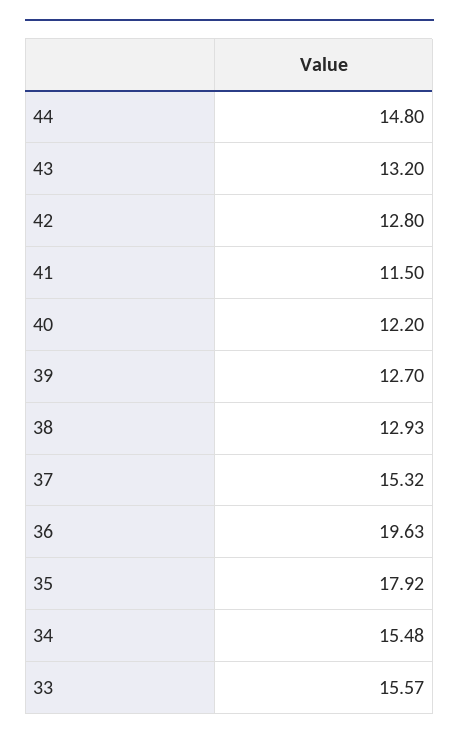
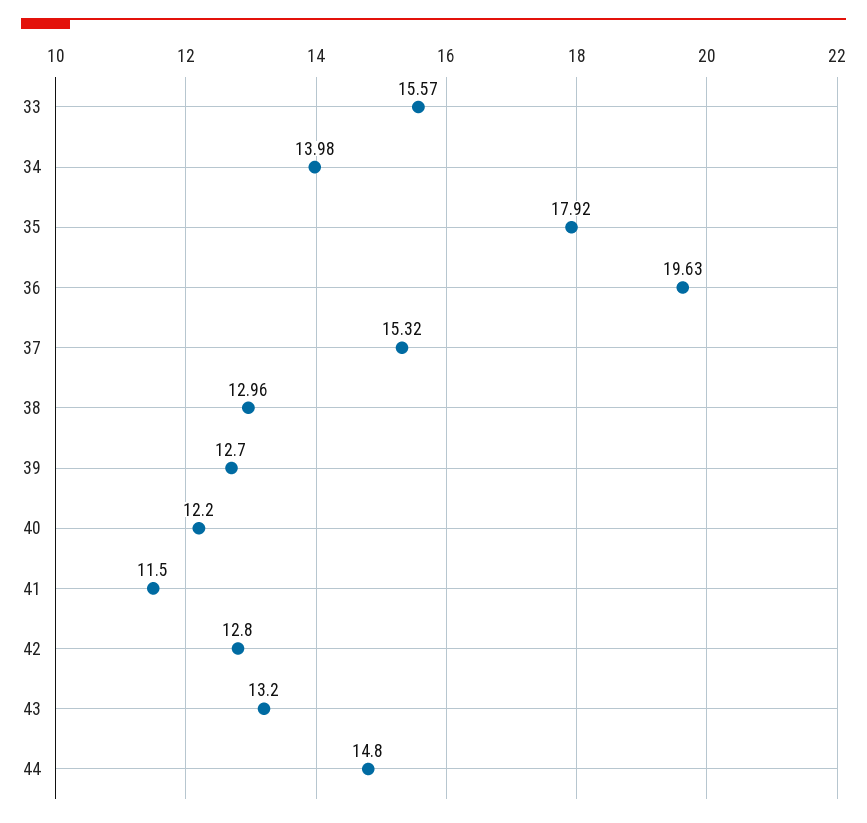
  {
    "44": 14.8,
    "43": 13.2,
    "42": 12.8,
    "41": 11.5,
    "40": 12.2,
    "39": 12.7,
-   "38": 12.93,
+   "38": 12.96,
    "37": 15.32,
    "36": 19.63,
    "35": 17.92,
-   "34": 15.48,
+   "34": 13.98,
    "33": 15.57
  }

